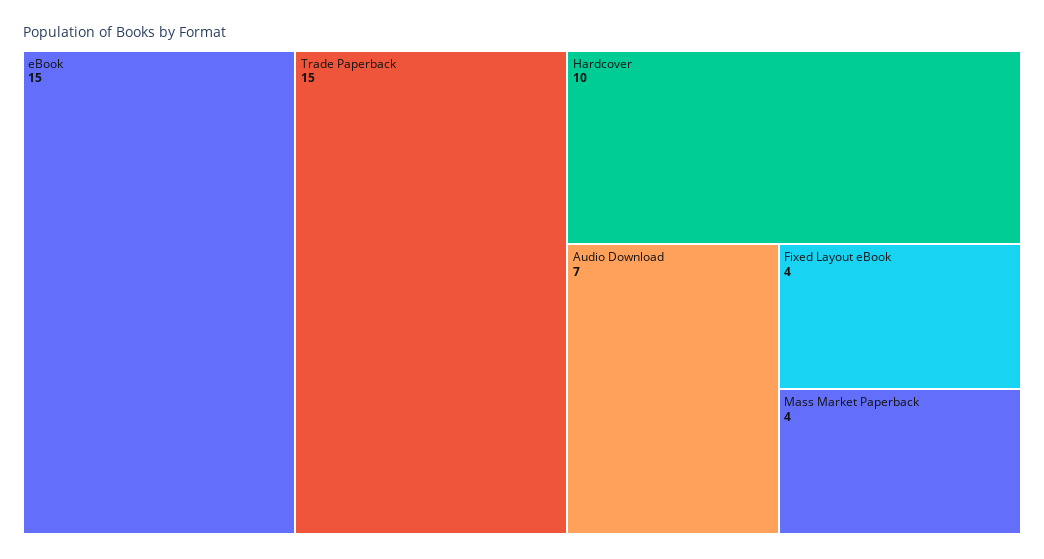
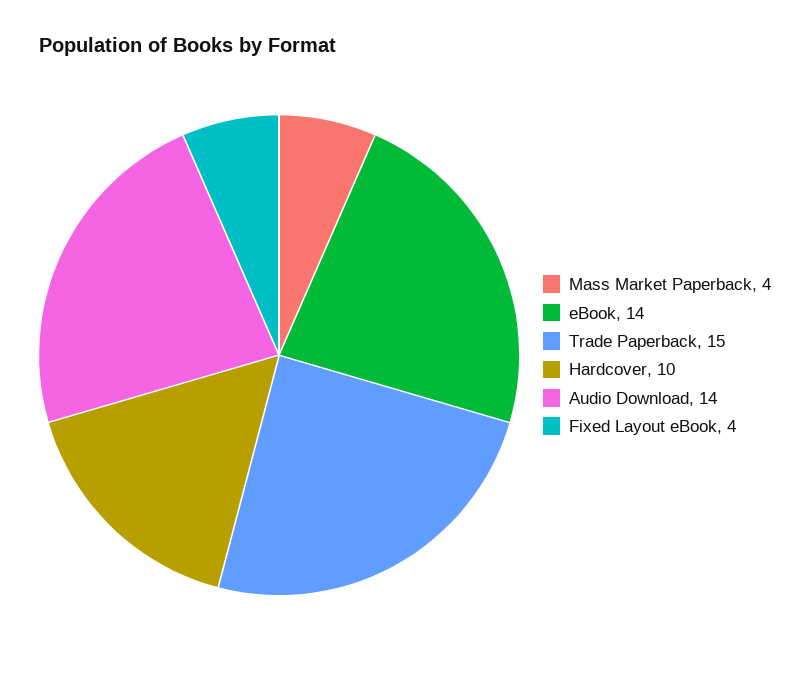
  {
-   "eBook": 15,
+   "eBook": 14,
    "Trade Paperback": 15,
    "Hardcover": 10,
-   "Audio Download": 7,
+   "Audio Download": 14,
    "Fixed Layout eBook": 4,
    "Mass Market Paperback": 4
  }

